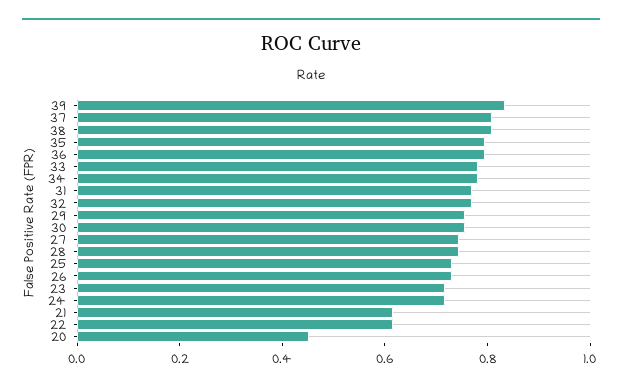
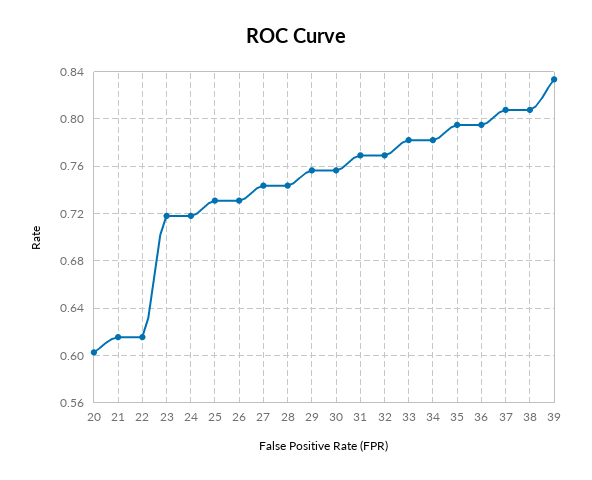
  {
    "39": 0.83,
    "37": 0.81,
    "38": 0.81,
    "35": 0.79,
    "36": 0.79,
    "33": 0.78,
    "34": 0.78,
    "31": 0.77,
    "32": 0.77,
    "29": 0.76,
    "30": 0.76,
    "27": 0.74,
    "28": 0.74,
    "25": 0.73,
    "26": 0.73,
    "23": 0.72,
    "24": 0.72,
    "21": 0.62,
    "22": 0.62,
-   "20": 0.45
+   "20": 0.6
  }

